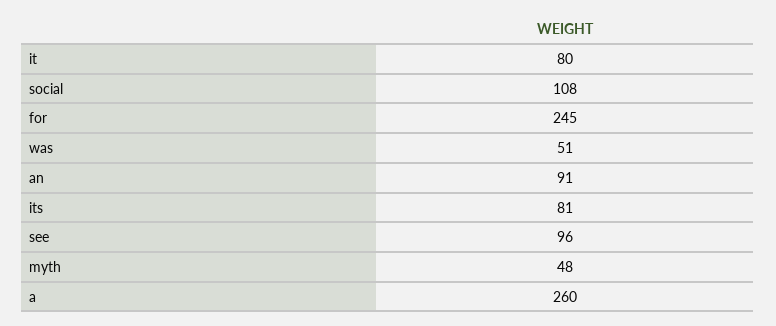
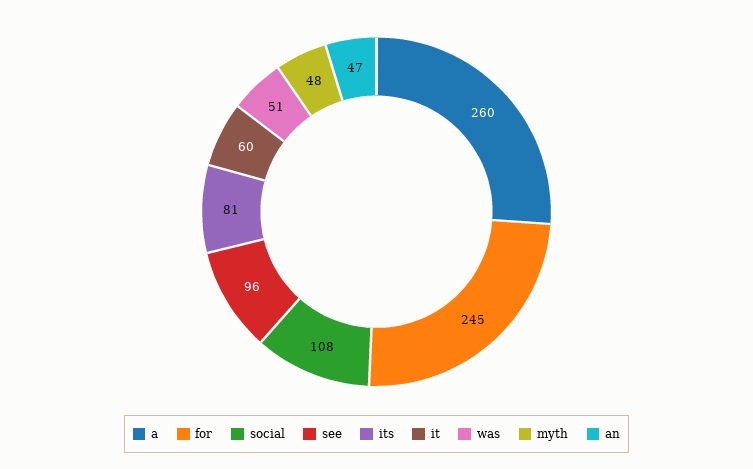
  {
-   "it": 80,
+   "it": 60,
    "social": 108,
    "for": 245,
    "was": 51,
-   "an": 91,
+   "an": 47,
    "its": 81,
    "see": 96,
    "myth": 48,
    "a": 260
  }

